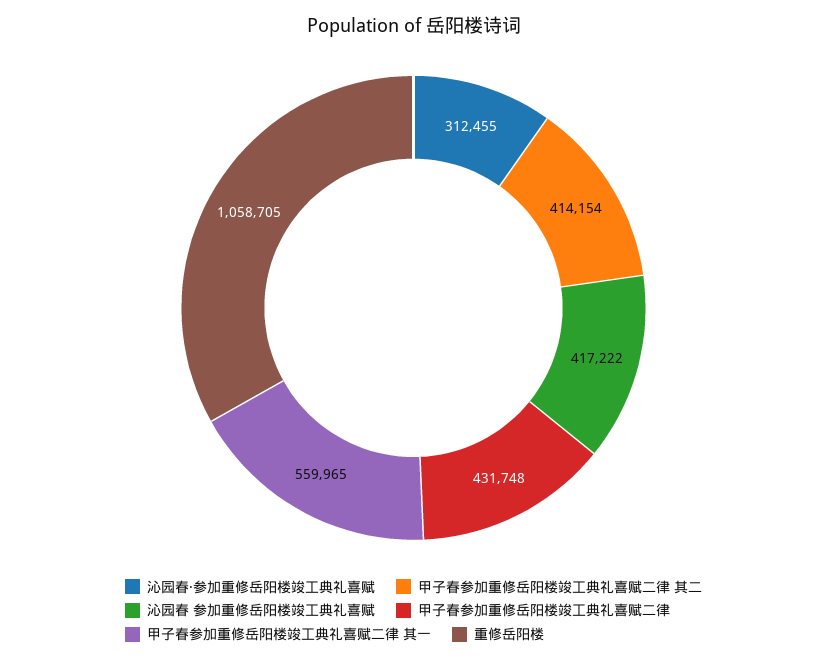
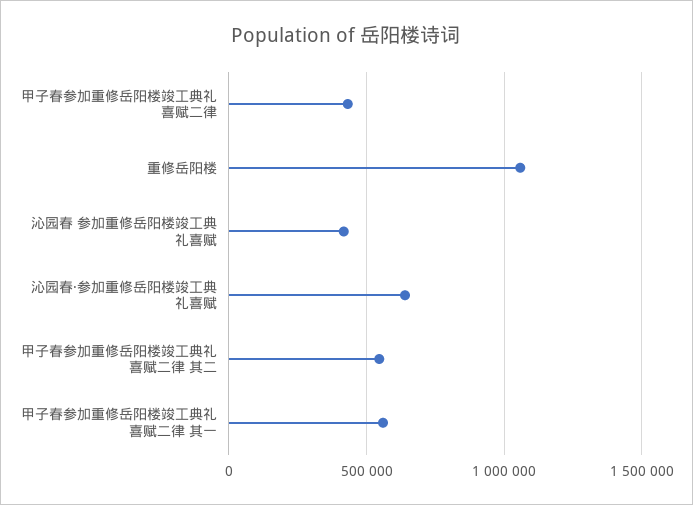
  {
-   "沁园春·参加重修岳阳楼竣工典礼喜赋": 312455,
+   "沁园春·参加重修岳阳楼竣工典礼喜赋": 650000,
-   "甲子春参加重修岳阳楼竣工典礼喜赋二律 其二": 414154,
+   "甲子春参加重修岳阳楼竣工典礼喜赋二律 其二": 550000,
    "沁园春 参加重修岳阳楼竣工典礼喜赋": 417222,
    "甲子春参加重修岳阳楼竣工典礼喜赋二律": 431748,
    "甲子春参加重修岳阳楼竣工典礼喜赋二律 其一": 559965,
    "重修岳阳楼": 1058705
  }

